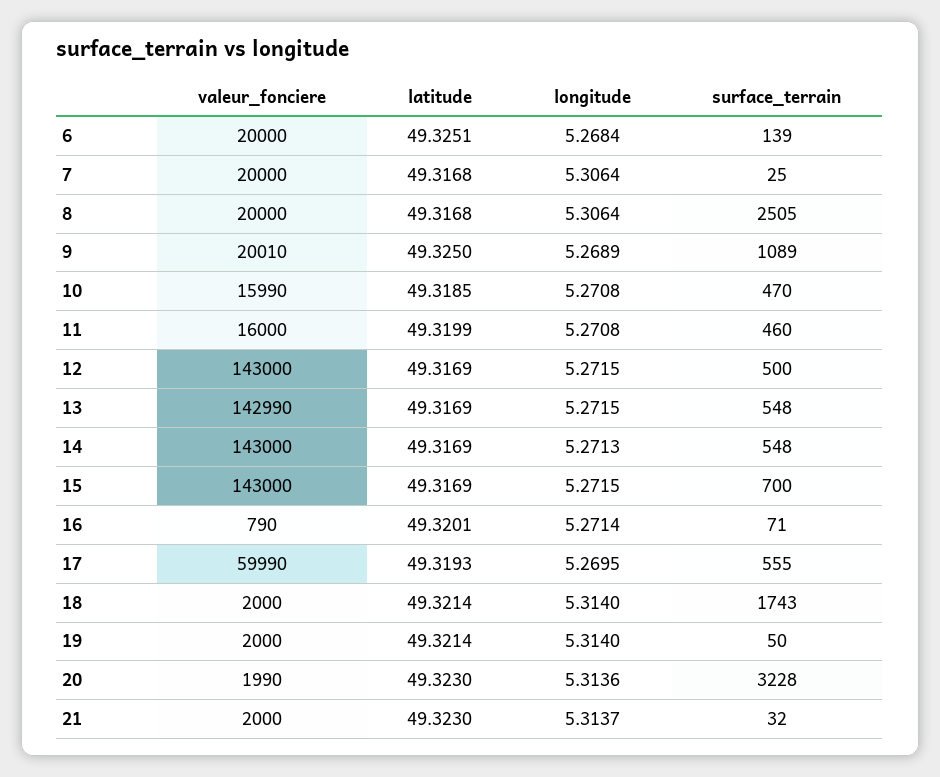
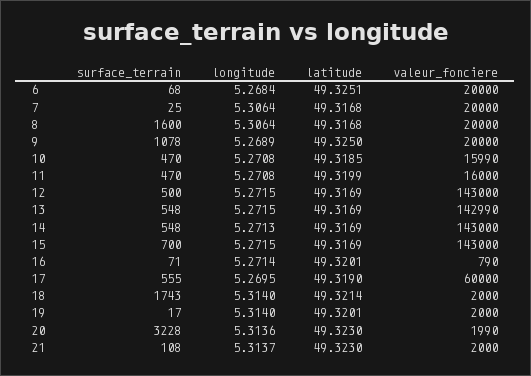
  {
    "valeur_fonciere": {
      "6": 20000,
      "7": 20000,
      "8": 20000,
-     "9": 20010,
+     "9": 20000,
      "10": 15990,
      "11": 16000,
      "12": 143000,
      "13": 142990,
      "14": 143000,
      "15": 143000,
      "16": 790,
-     "17": 59990,
+     "17": 60000,
      "18": 2000,
      "19": 2000,
      "20": 1990,
      "21": 2000
    },
    "latitude": {
      "6": 49.3251,
      "7": 49.3168,
      "8": 49.3168,
      "9": 49.325,
      "10": 49.3185,
      "11": 49.3199,
      "12": 49.3169,
      "13": 49.3169,
      "14": 49.3169,
      "15": 49.3169,
      "16": 49.3201,
-     "17": 49.3193,
+     "17": 49.319,
      "18": 49.3214,
-     "19": 49.3214,
+     "19": 49.3201,
      "20": 49.323,
      "21": 49.323
    },
    "longitude": {
      "6": 5.2684,
      "7": 5.3064,
      "8": 5.3064,
      "9": 5.2689,
      "10": 5.2708,
      "11": 5.2708,
      "12": 5.2715,
      "13": 5.2715,
      "14": 5.2713,
      "15": 5.2715,
      "16": 5.2714,
      "17": 5.2695,
      "18": 5.314,
      "19": 5.314,
      "20": 5.3136,
      "21": 5.3137
    },
    "surface_terrain": {
-     "6": 139,
+     "6": 68,
      "7": 25,
-     "8": 2505,
+     "8": 1600,
-     "9": 1089,
+     "9": 1078,
      "10": 470,
-     "11": 460,
+     "11": 470,
      "12": 500,
      "13": 548,
      "14": 548,
      "15": 700,
      "16": 71,
      "17": 555,
      "18": 1743,
-     "19": 50,
+     "19": 17,
      "20": 3228,
-     "21": 32
+     "21": 108
    }
  }

